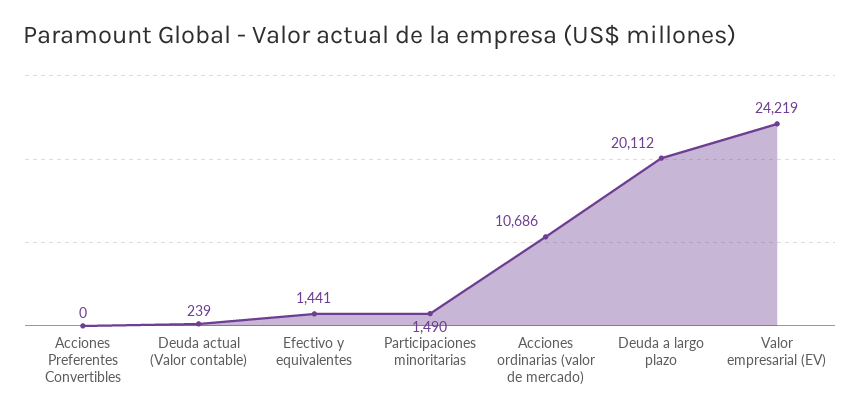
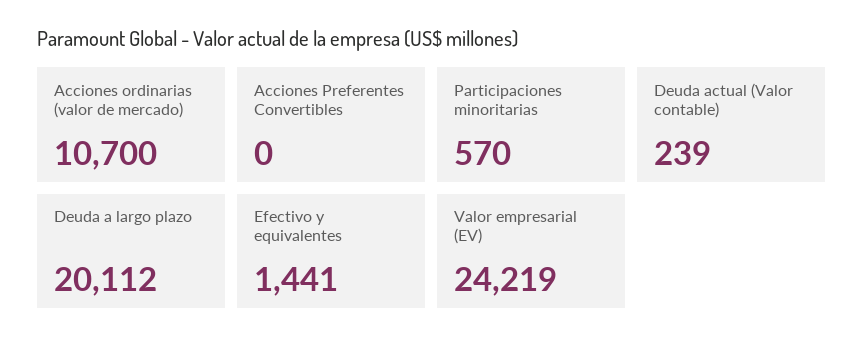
  {
    "Acciones Preferentes Convertibles": 0,
    "Deuda actual (Valor contable)": 239,
    "Efectivo y equivalentes": 1441,
-   "Participaciones minoritarias": 1490,
+   "Participaciones minoritarias": 570,
-   "Acciones ordinarias (valor de mercado)": 10686,
+   "Acciones ordinarias (valor de mercado)": 10700,
    "Deuda a largo plazo": 20112,
    "Valor empresarial (EV)": 24219
  }

